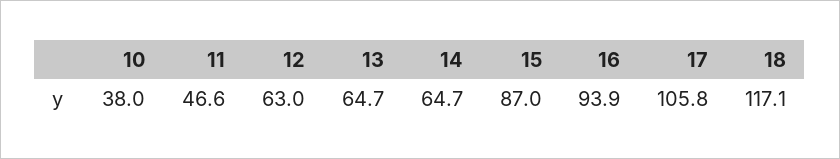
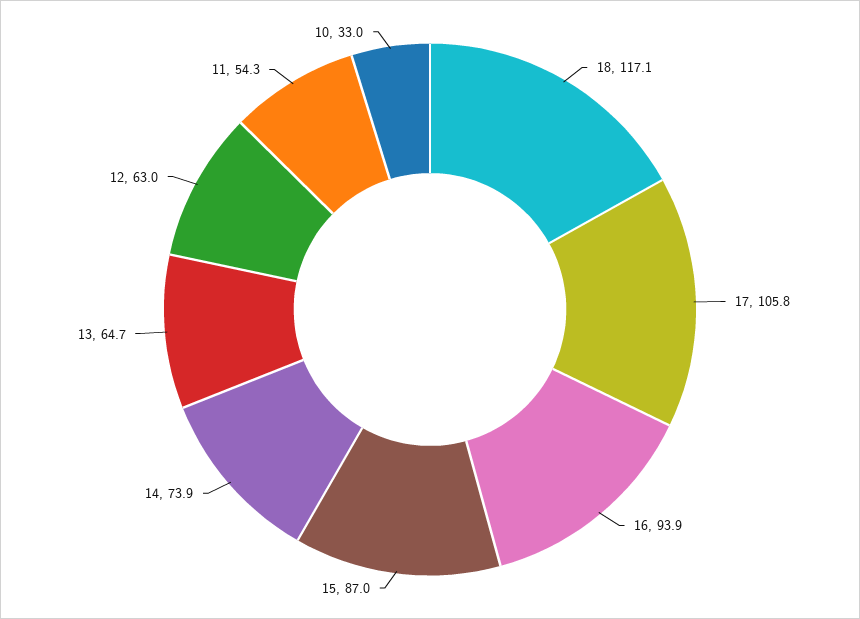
  {
-   "10": 38,
+   "10": 33,
-   "11": 46.6,
+   "11": 54.3,
    "12": 63,
    "13": 64.7,
-   "14": 64.7,
+   "14": 73.9,
    "15": 87,
    "16": 93.9,
    "17": 105.8,
    "18": 117.1
  }

